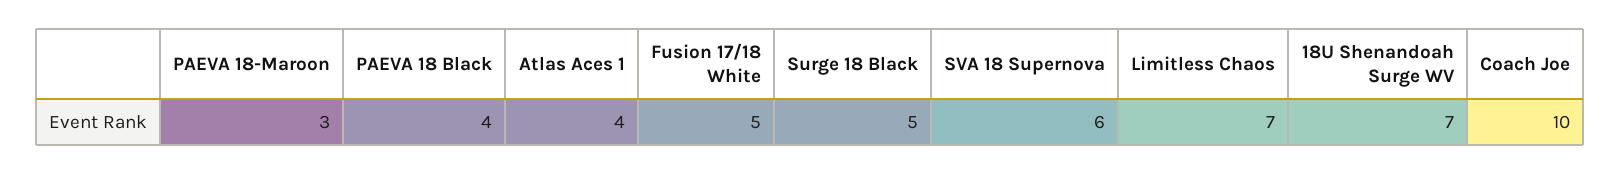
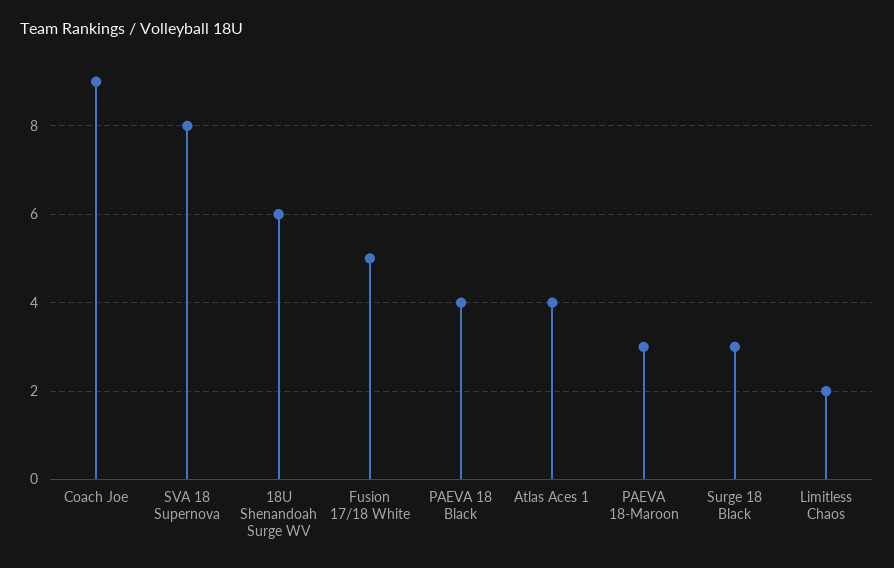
  {
    "PAEVA 18-Maroon": 3,
    "PAEVA 18 Black": 4,
    "Atlas Aces 1": 4,
    "Fusion 17/18 White": 5,
-   "Surge 18 Black": 5,
+   "Surge 18 Black": 3,
-   "SVA 18 Supernova": 6,
+   "SVA 18 Supernova": 8,
-   "Limitless Chaos": 7,
+   "Limitless Chaos": 2,
-   "18U Shenandoah Surge WV": 7,
+   "18U Shenandoah Surge WV": 6,
-   "Coach Joe": 10
+   "Coach Joe": 9
  }

